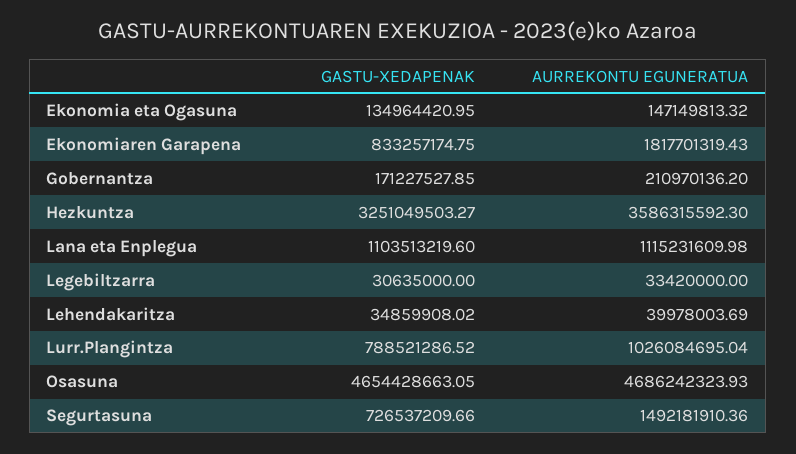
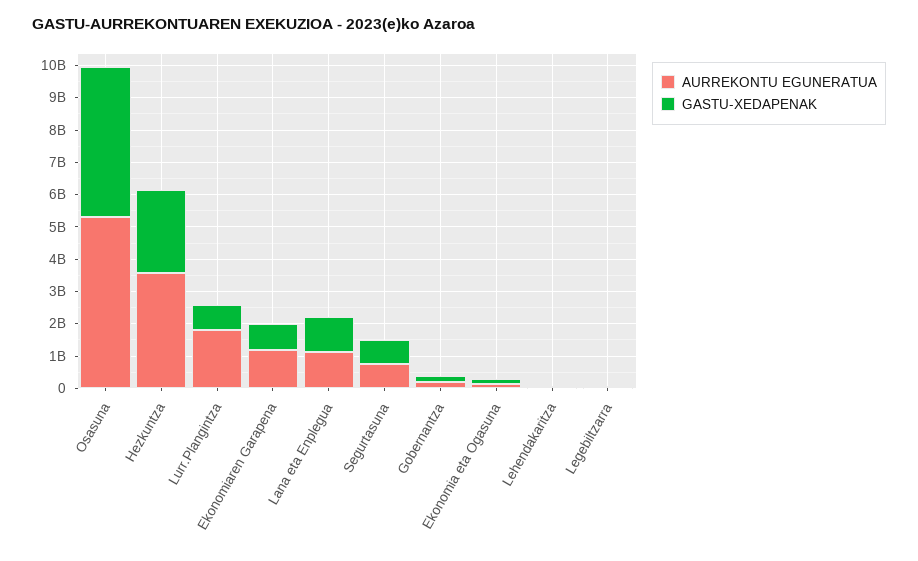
  {
    "GASTU-XEDAPENAK": {
      "Ekonomia eta Ogasuna": 134964420.95,
      "Ekonomiaren Garapena": 833257174.75,
      "Gobernantza": 171227527.85,
-     "Hezkuntza": 3251049503.27,
+     "Hezkuntza": 2500000000,
      "Lana eta Enplegua": 1103513219.6,
      "Legebiltzarra": 30635000,
      "Lehendakaritza": 34859908.02,
      "Lurr.Plangintza": 788521286.52,
      "Osasuna": 4654428663.05,
      "Segurtasuna": 726537209.66
    },
    "AURREKONTU EGUNERATUA": {
      "Ekonomia eta Ogasuna": 147149813.32,
-     "Ekonomiaren Garapena": 1817701319.43,
+     "Ekonomiaren Garapena": 1250000000,
      "Gobernantza": 210970136.2,
      "Hezkuntza": 3586315592.3,
      "Lana eta Enplegua": 1115231609.98,
      "Legebiltzarra": 33420000,
      "Lehendakaritza": 39978003.69,
-     "Lurr.Plangintza": 1026084695.04,
+     "Lurr.Plangintza": 1750000000,
-     "Osasuna": 4686242323.93,
+     "Osasuna": 5250000000,
-     "Segurtasuna": 1492181910.36
+     "Segurtasuna": 750000000
    }
  }

